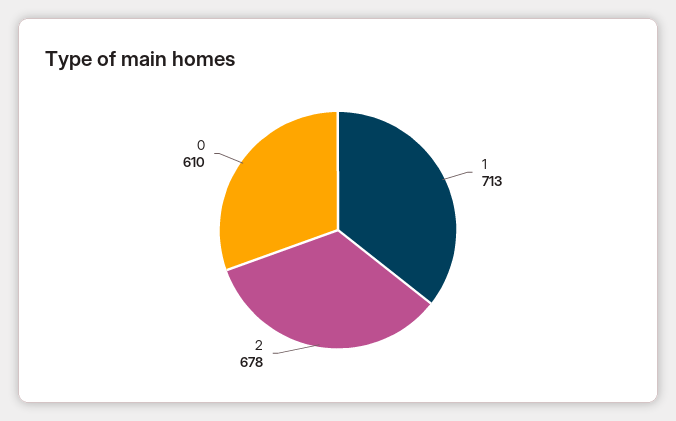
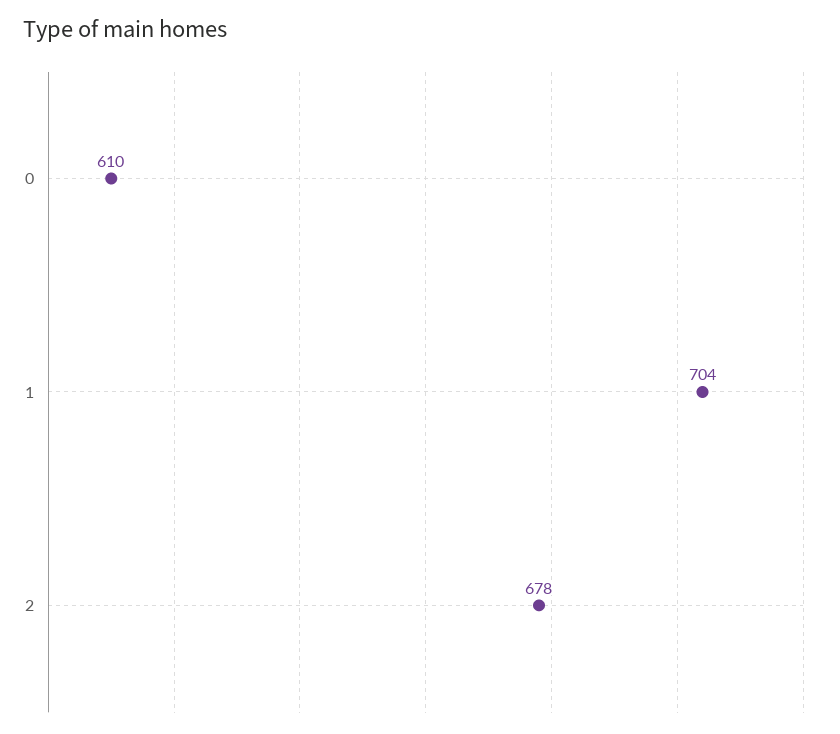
  {
-   "1": 713,
+   "1": 704,
    "2": 678,
    "0": 610
  }

